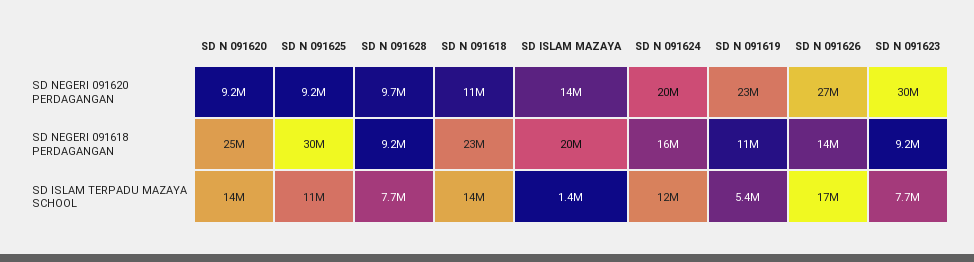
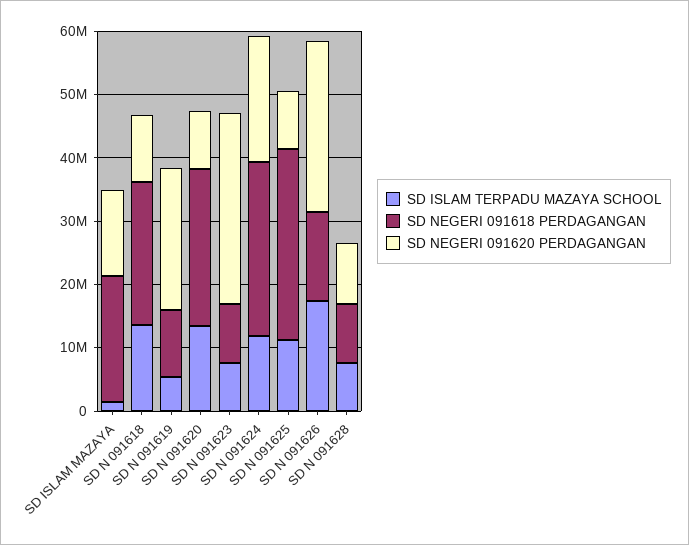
  {
    "SD NEGERI 091620 PERDAGANGAN": {
      "SD N 091620": 9200000,
      "SD N 091625": 9200000,
      "SD N 091628": 9700000,
      "SD N 091618": 11000000,
      "SD ISLAM MAZAYA": 14000000,
      "SD N 091624": 20000000,
      "SD N 091619": 23000000,
      "SD N 091626": 27000000,
      "SD N 091623": 30000000
    },
    "SD NEGERI 091618 PERDAGANGAN": {
      "SD N 091620": 25000000,
      "SD N 091625": 30000000,
      "SD N 091628": 9200000,
      "SD N 091618": 23000000,
      "SD ISLAM MAZAYA": 20000000,
-     "SD N 091624": 16000000,
+     "SD N 091624": 28000000,
      "SD N 091619": 11000000,
      "SD N 091626": 14000000,
      "SD N 091623": 9200000
    },
    "SD ISLAM TERPADU MAZAYA SCHOOL": {
      "SD N 091620": 14000000,
      "SD N 091625": 11000000,
      "SD N 091628": 7700000,
      "SD N 091618": 14000000,
      "SD ISLAM MAZAYA": 1400000,
      "SD N 091624": 12000000,
      "SD N 091619": 5400000,
      "SD N 091626": 17000000,
      "SD N 091623": 7700000
    }
  }

